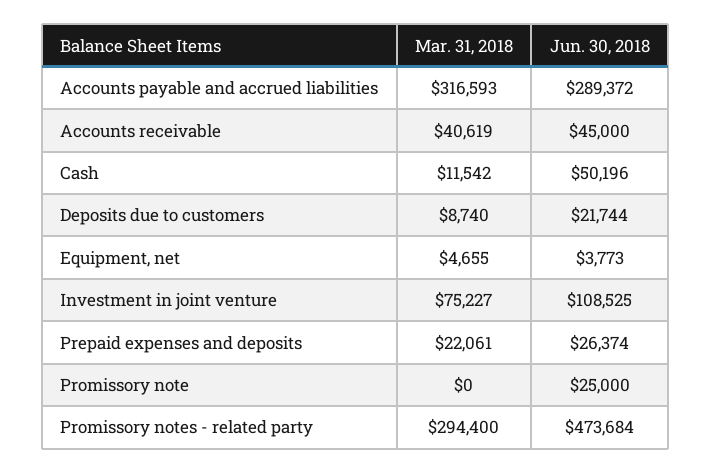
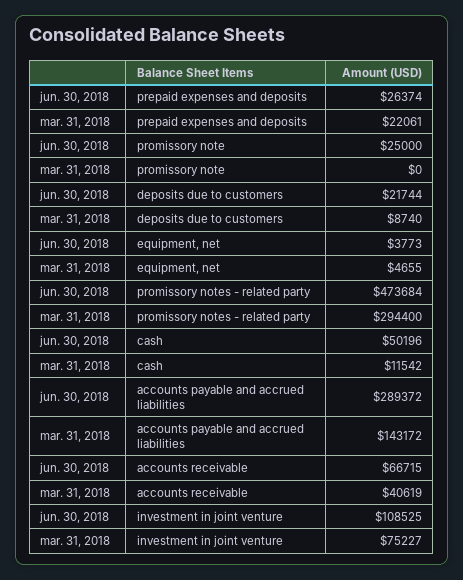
  {
    "Mar. 31, 2018": {
-     "Accounts payable and accrued liabilities": 316593,
+     "Accounts payable and accrued liabilities": 143172,
      "Accounts receivable": 40619,
      "Cash": 11542,
      "Deposits due to customers": 8740,
      "Equipment, net": 4655,
      "Investment in joint venture": 75227,
      "Prepaid expenses and deposits": 22061,
      "Promissory note": 0,
      "Promissory notes - related party": 294400
    },
    "Jun. 30, 2018": {
      "Accounts payable and accrued liabilities": 289372,
-     "Accounts receivable": 45000,
+     "Accounts receivable": 66715,
      "Cash": 50196,
      "Deposits due to customers": 21744,
      "Equipment, net": 3773,
      "Investment in joint venture": 108525,
      "Prepaid expenses and deposits": 26374,
      "Promissory note": 25000,
      "Promissory notes - related party": 473684
    }
  }

